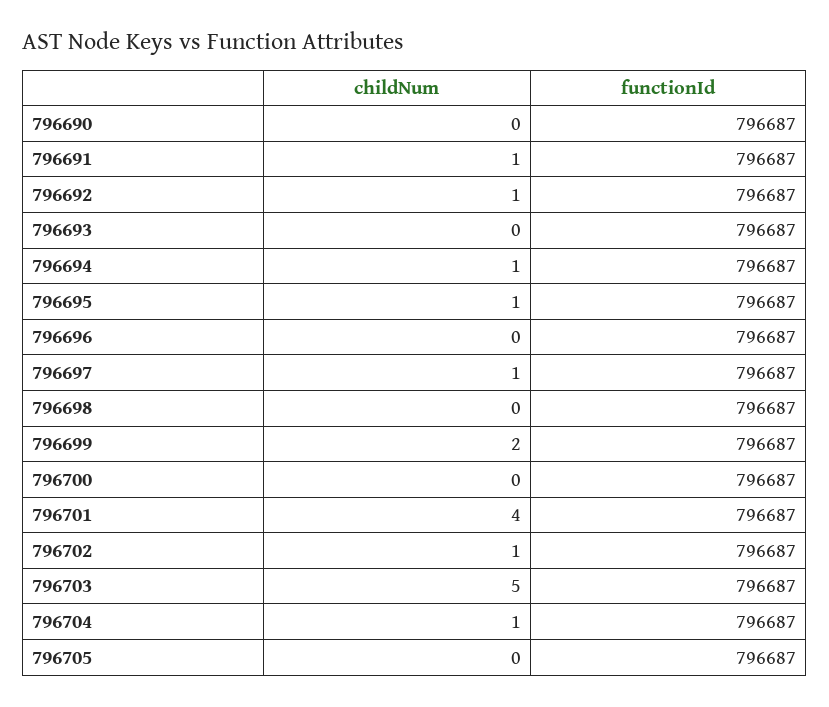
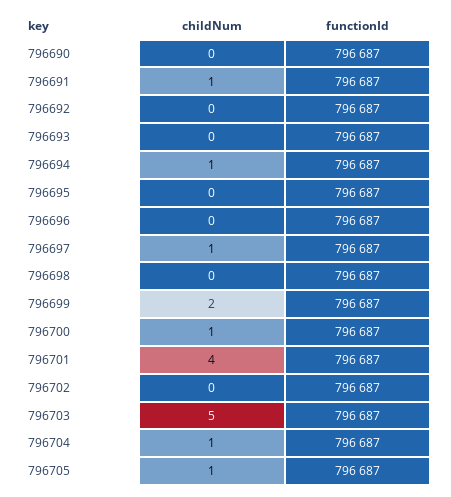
  {
    "childNum": {
      "796690": 0,
      "796691": 1,
-     "796692": 1,
+     "796692": 0,
      "796693": 0,
      "796694": 1,
-     "796695": 1,
+     "796695": 0,
      "796696": 0,
      "796697": 1,
      "796698": 0,
      "796699": 2,
-     "796700": 0,
+     "796700": 1,
      "796701": 4,
-     "796702": 1,
+     "796702": 0,
      "796703": 5,
      "796704": 1,
-     "796705": 0
+     "796705": 1
    },
    "functionId": {
      "796690": 796687,
      "796691": 796687,
      "796692": 796687,
      "796693": 796687,
      "796694": 796687,
      "796695": 796687,
      "796696": 796687,
      "796697": 796687,
      "796698": 796687,
      "796699": 796687,
      "796700": 796687,
      "796701": 796687,
      "796702": 796687,
      "796703": 796687,
      "796704": 796687,
      "796705": 796687
    }
  }

